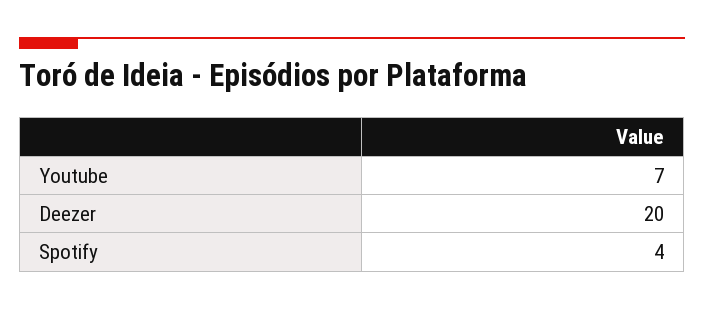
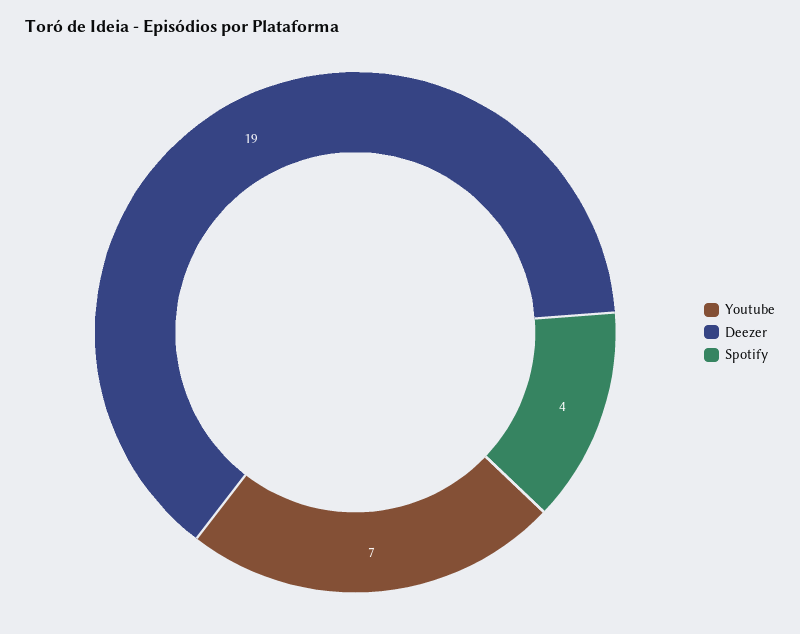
  {
    "Youtube": 7,
-   "Deezer": 20,
+   "Deezer": 19,
    "Spotify": 4
  }

